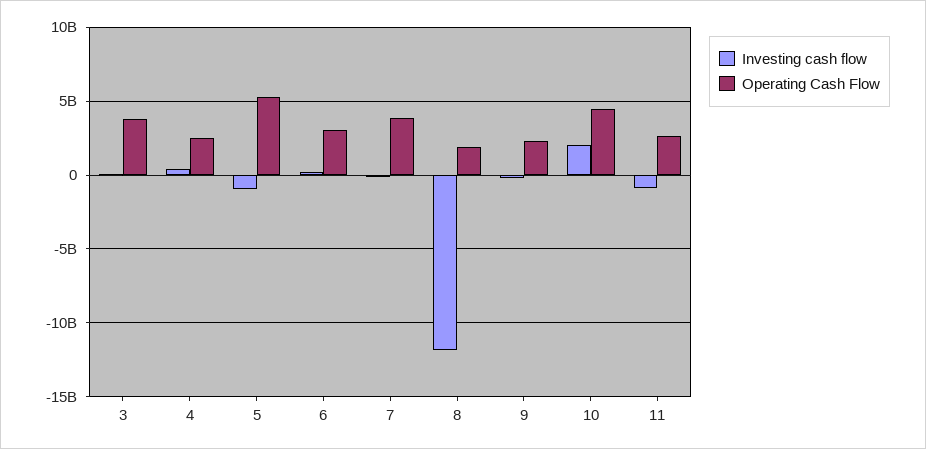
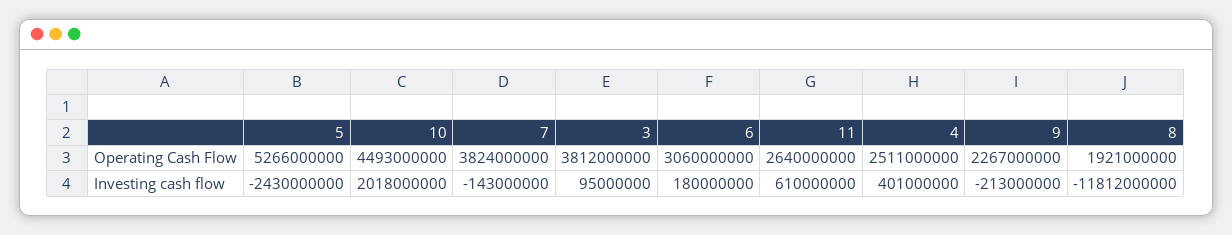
  {
    "Investing cash flow": {
      "3": 95000000,
      "4": 401000000,
-     "5": -1000000000,
+     "5": -2430000000,
      "6": 180000000,
      "7": -143000000,
      "8": -11812000000,
      "9": -213000000,
      "10": 2018000000,
-     "11": -1000000000
+     "11": 610000000
    },
    "Operating Cash Flow": {
      "3": 3812000000,
      "4": 2511000000,
      "5": 5266000000,
      "6": 3060000000,
      "7": 3824000000,
      "8": 1921000000,
      "9": 2267000000,
      "10": 4493000000,
      "11": 2640000000
    }
  }

